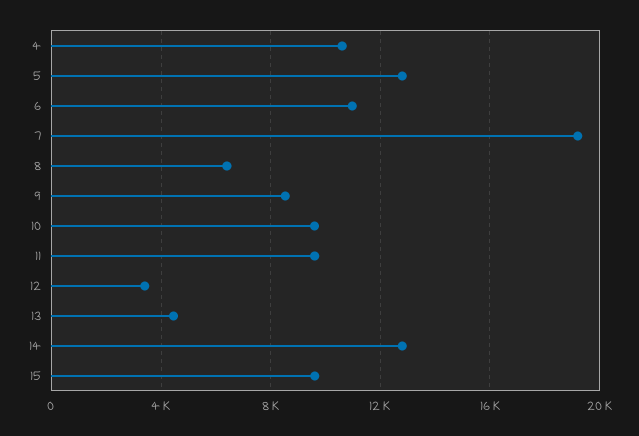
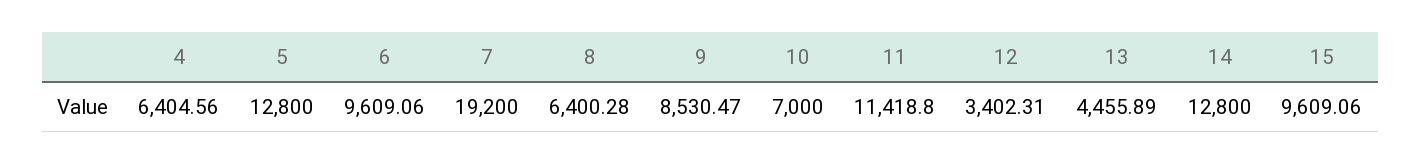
  {
-   "4": 10500,
+   "4": 6404.56,
    "5": 12800,
-   "6": 11000,
+   "6": 9609.06,
    "7": 19200,
    "8": 6400.28,
    "9": 8530.47,
-   "10": 9500,
+   "10": 7000,
-   "11": 9500,
+   "11": 11418.8,
    "12": 3402.31,
    "13": 4455.89,
    "14": 12800,
    "15": 9609.06
  }

